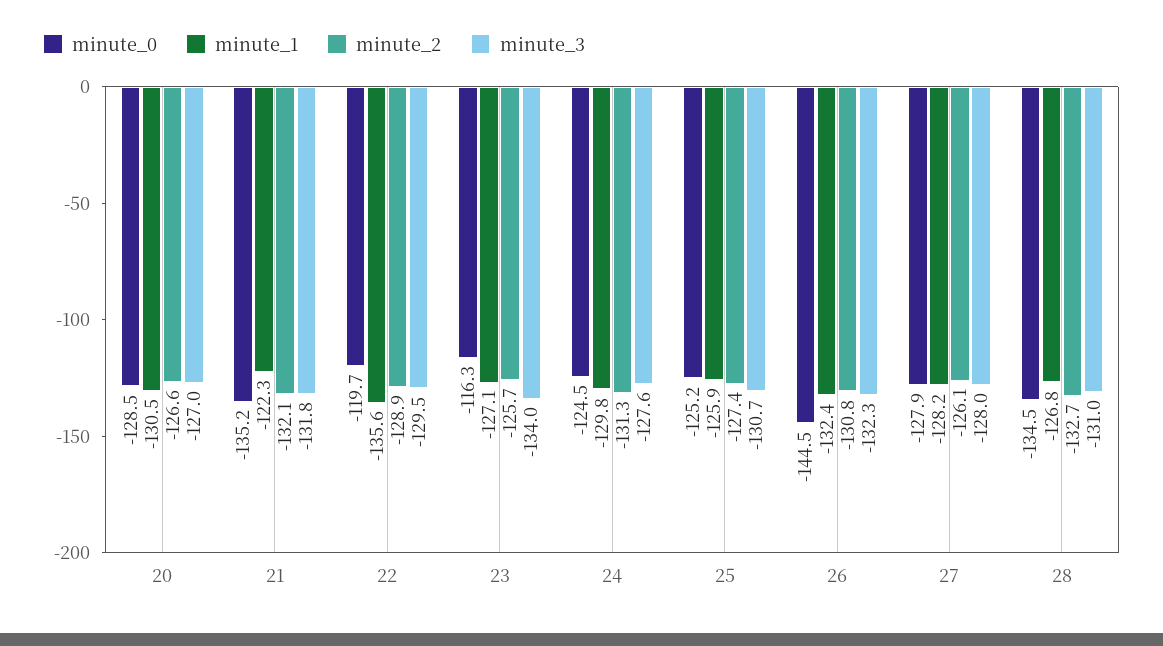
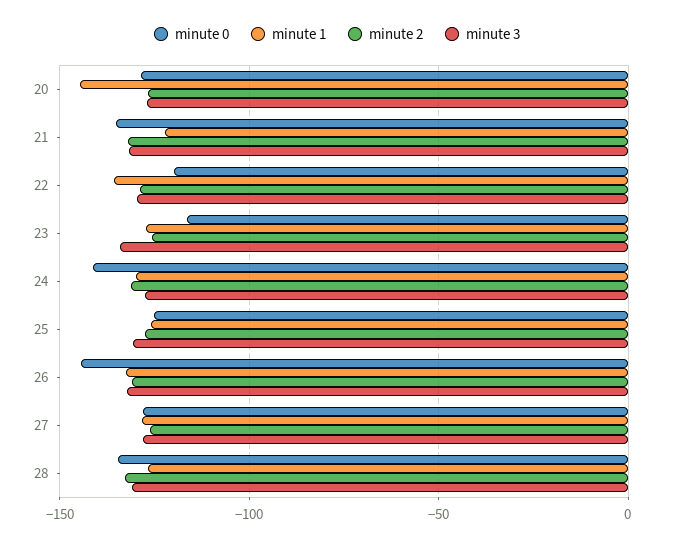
  {
    "minute_0": {
      "20": -128.5,
      "21": -135.2,
      "22": -119.7,
      "23": -116.3,
-     "24": -124.5,
+     "24": -140,
      "25": -125.2,
      "26": -144.5,
      "27": -127.9,
      "28": -134.5
    },
    "minute_1": {
-     "20": -130.5,
+     "20": -145,
      "21": -122.3,
      "22": -135.6,
      "23": -127.1,
      "24": -129.8,
      "25": -125.9,
      "26": -132.4,
      "27": -128.2,
      "28": -126.8
    },
    "minute_2": {
      "20": -126.6,
      "21": -132.1,
      "22": -128.9,
      "23": -125.7,
      "24": -131.3,
      "25": -127.4,
      "26": -130.8,
      "27": -126.1,
      "28": -132.7
    },
    "minute_3": {
      "20": -127,
      "21": -131.8,
      "22": -129.5,
      "23": -134,
      "24": -127.6,
      "25": -130.7,
      "26": -132.3,
      "27": -128,
      "28": -131
    }
  }

